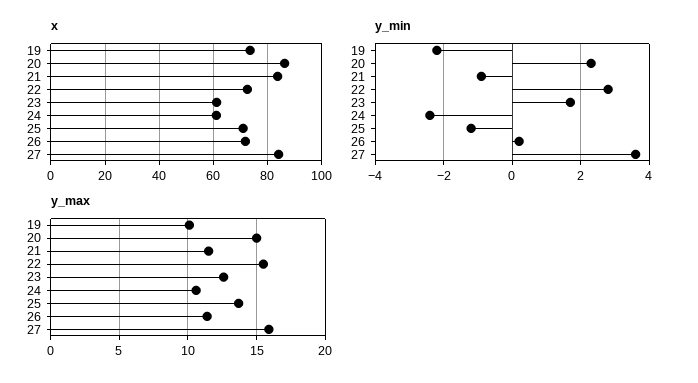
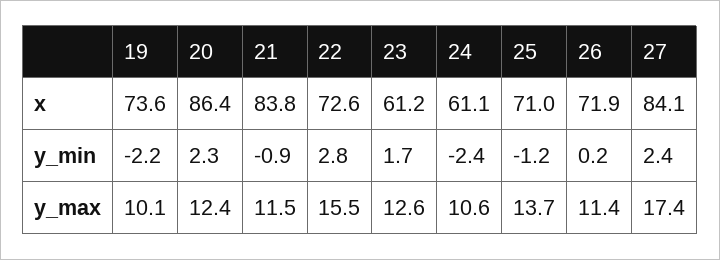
  {
    "x": {
      "19": 73.6,
      "20": 86.4,
      "21": 83.8,
      "22": 72.6,
      "23": 61.2,
      "24": 61.1,
      "25": 71,
      "26": 71.9,
      "27": 84.1
    },
    "y_min": {
      "19": -2.2,
      "20": 2.3,
      "21": -0.9,
      "22": 2.8,
      "23": 1.7,
      "24": -2.4,
      "25": -1.2,
      "26": 0.2,
-     "27": 3.5
+     "27": 2.4
    },
    "y_max": {
      "19": 10.1,
-     "20": 15,
+     "20": 12.4,
      "21": 11.5,
      "22": 15.5,
      "23": 12.6,
      "24": 10.6,
      "25": 13.7,
      "26": 11.4,
-     "27": 16
+     "27": 17.4
    }
  }

